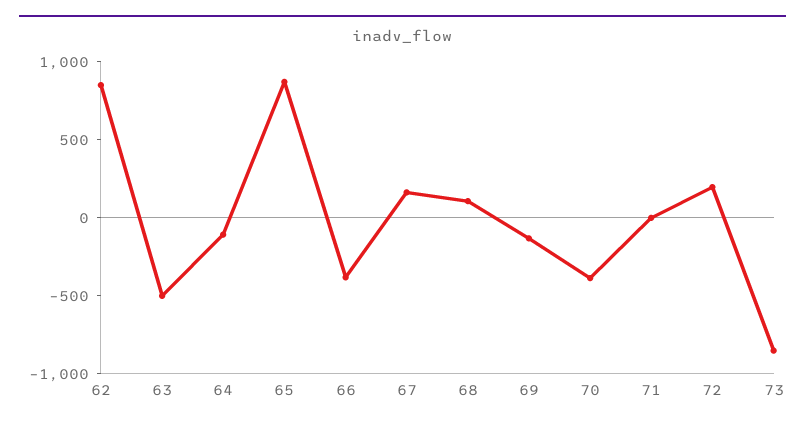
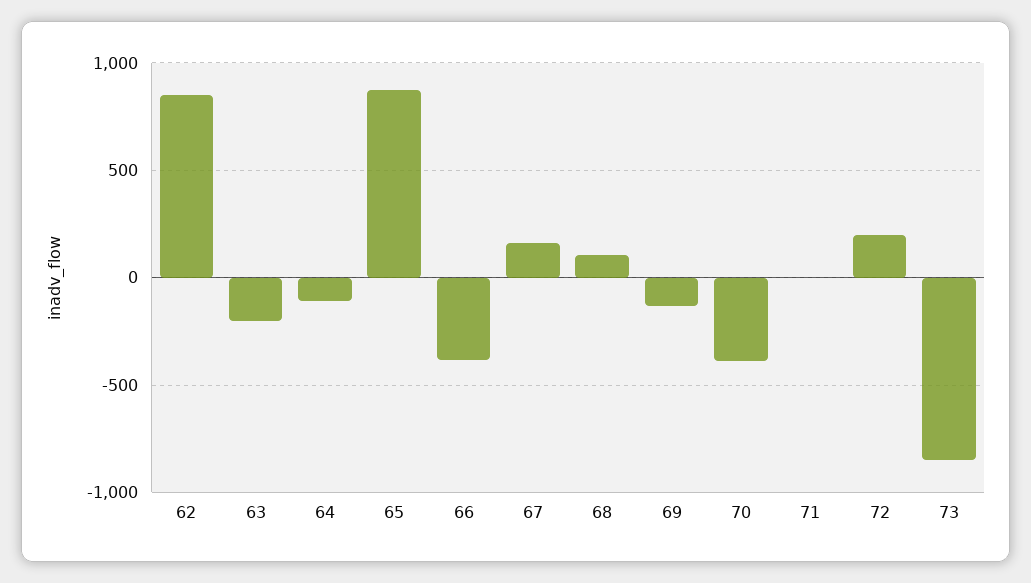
  {
    "62": 850,
-   "63": -500,
+   "63": -200,
    "64": -100,
    "65": 850,
    "66": -400,
    "67": 150,
    "68": 100,
    "69": -150,
    "70": -400,
    "71": 0,
    "72": 200,
    "73": -850
  }

